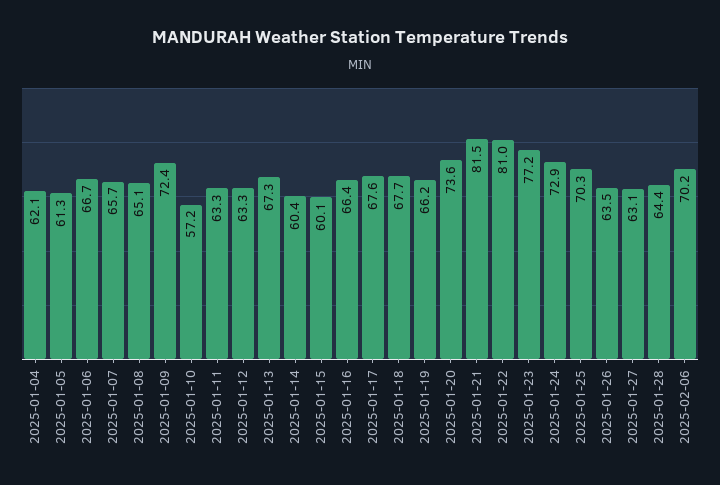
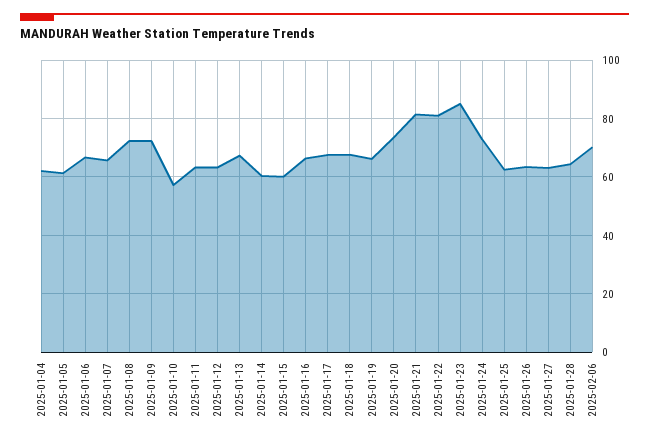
  {
    "2025-01-04": 62.1,
    "2025-01-05": 61.3,
    "2025-01-06": 66.7,
    "2025-01-07": 65.7,
-   "2025-01-08": 65.1,
+   "2025-01-08": 72.5,
    "2025-01-09": 72.4,
    "2025-01-10": 57.2,
    "2025-01-11": 63.3,
    "2025-01-12": 63.3,
    "2025-01-13": 67.3,
    "2025-01-14": 60.4,
    "2025-01-15": 60.1,
    "2025-01-16": 66.4,
    "2025-01-17": 67.6,
    "2025-01-18": 67.7,
    "2025-01-19": 66.2,
    "2025-01-20": 73.6,
    "2025-01-21": 81.5,
    "2025-01-22": 81,
-   "2025-01-23": 77.2,
+   "2025-01-23": 85,
    "2025-01-24": 72.9,
-   "2025-01-25": 70.3,
+   "2025-01-25": 62.5,
    "2025-01-26": 63.5,
    "2025-01-27": 63.1,
    "2025-01-28": 64.4,
    "2025-02-06": 70.2
  }

